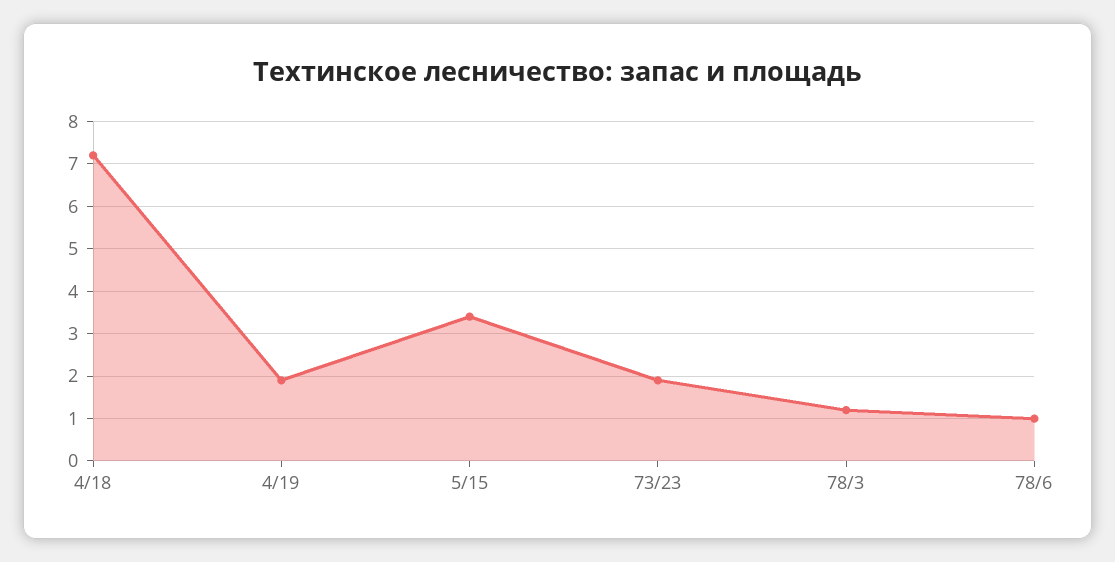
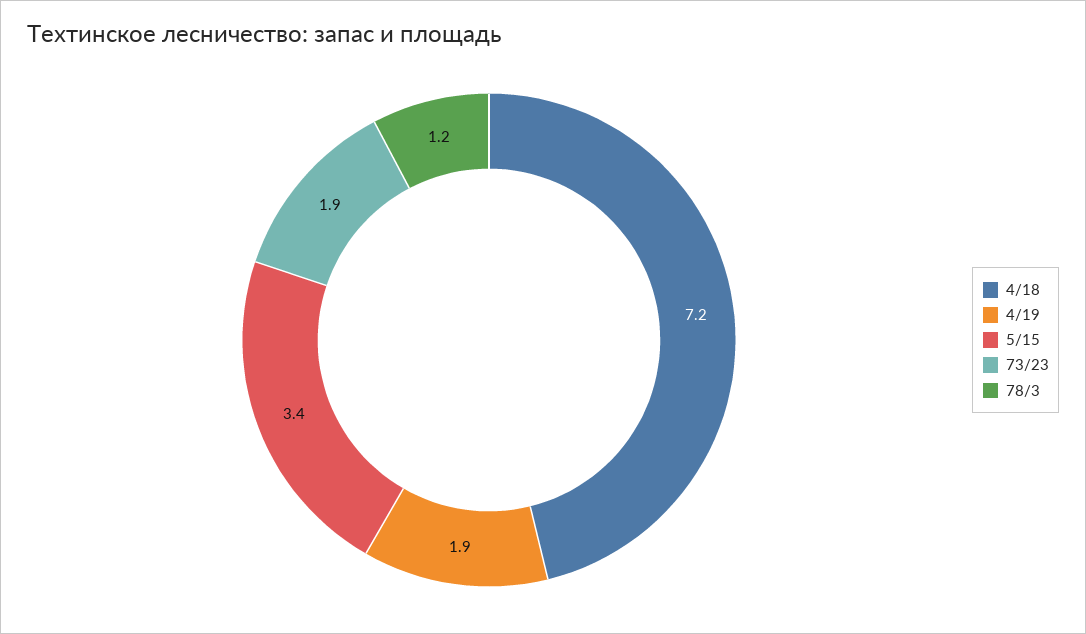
  {
    "4/18": 7.2,
    "4/19": 1.9,
    "5/15": 3.4,
    "73/23": 1.9,
-   "78/3": 1.2,
+   "78/3": 1.2
-   "78/6": 1
  }

